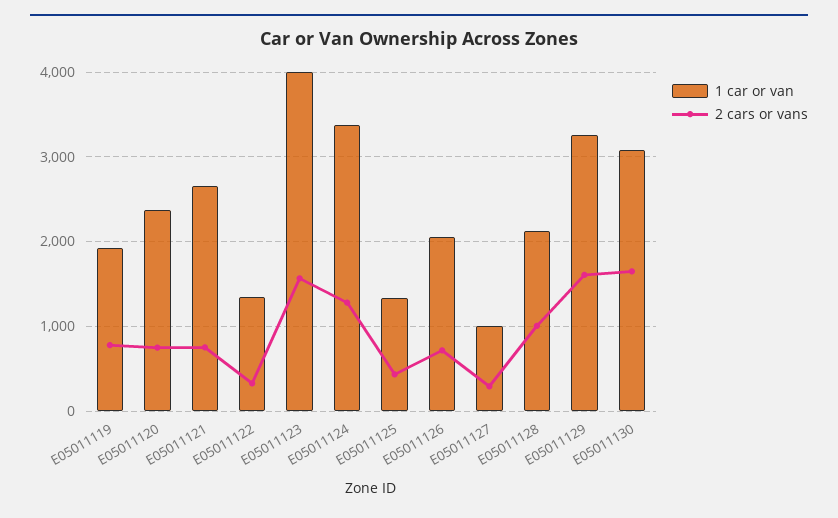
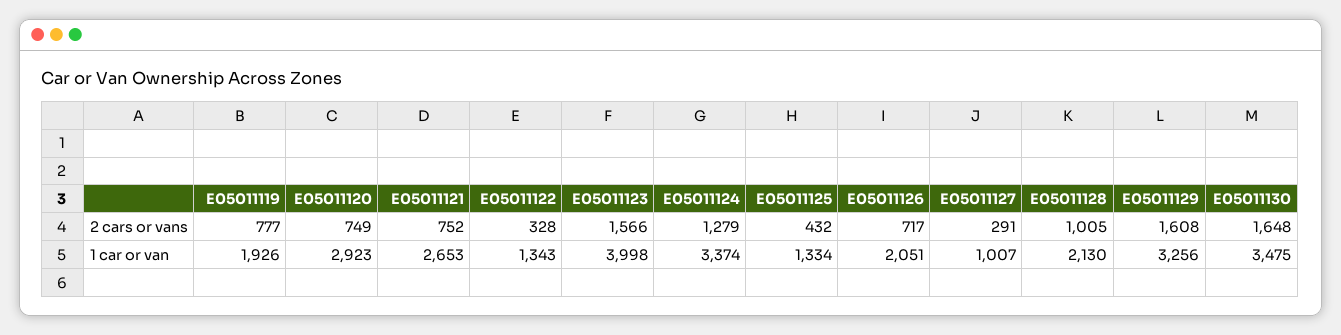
  {
    "1 car or van": {
      "E05011119": 1926,
-     "E05011120": 2400,
+     "E05011120": 2923,
      "E05011121": 2653,
      "E05011122": 1343,
      "E05011123": 3998,
      "E05011124": 3374,
      "E05011125": 1334,
      "E05011126": 2051,
      "E05011127": 1007,
      "E05011128": 2130,
      "E05011129": 3256,
-     "E05011130": 3100
+     "E05011130": 3475
    },
    "2 cars or vans": {
      "E05011119": 777,
      "E05011120": 749,
      "E05011121": 752,
      "E05011122": 328,
      "E05011123": 1566,
      "E05011124": 1279,
      "E05011125": 432,
      "E05011126": 717,
      "E05011127": 291,
      "E05011128": 1005,
      "E05011129": 1608,
      "E05011130": 1648
    }
  }

